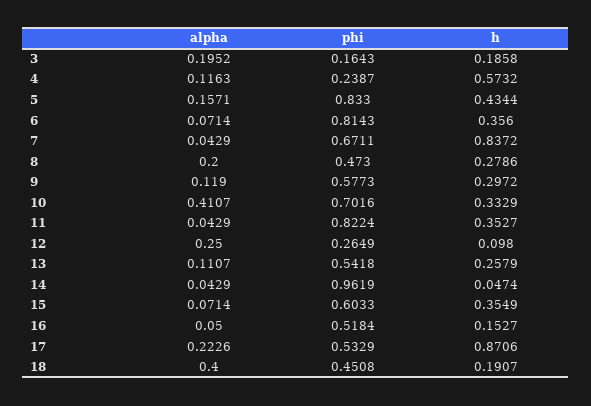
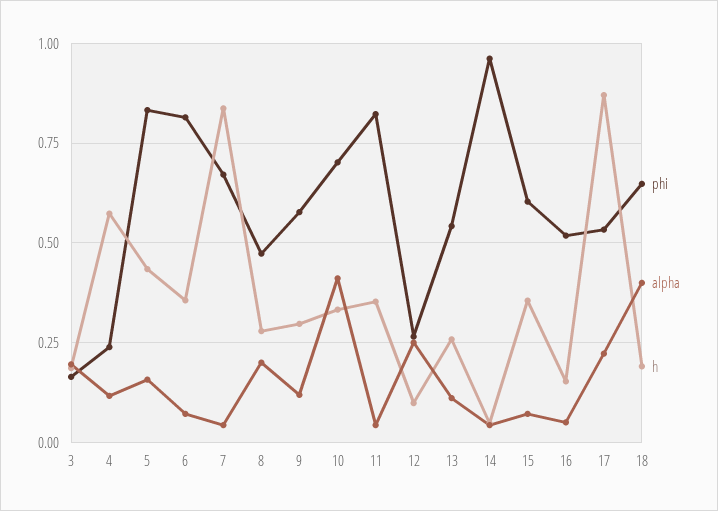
  {
    "alpha": {
      "3": 0.1952,
      "4": 0.1163,
      "5": 0.1571,
      "6": 0.0714,
      "7": 0.0429,
      "8": 0.2,
      "9": 0.119,
      "10": 0.4107,
      "11": 0.0429,
      "12": 0.25,
      "13": 0.1107,
      "14": 0.0429,
      "15": 0.0714,
      "16": 0.05,
      "17": 0.2226,
      "18": 0.4
    },
    "phi": {
      "3": 0.1643,
      "4": 0.2387,
      "5": 0.833,
      "6": 0.8143,
      "7": 0.6711,
      "8": 0.473,
      "9": 0.5773,
      "10": 0.7016,
      "11": 0.8224,
      "12": 0.2649,
      "13": 0.5418,
      "14": 0.9619,
      "15": 0.6033,
      "16": 0.5184,
      "17": 0.5329,
-     "18": 0.4508
+     "18": 0.65
    },
    "h": {
      "3": 0.1858,
      "4": 0.5732,
      "5": 0.4344,
      "6": 0.356,
      "7": 0.8372,
      "8": 0.2786,
      "9": 0.2972,
      "10": 0.3329,
      "11": 0.3527,
      "12": 0.098,
      "13": 0.2579,
      "14": 0.0474,
      "15": 0.3549,
      "16": 0.1527,
      "17": 0.8706,
      "18": 0.1907
    }
  }

